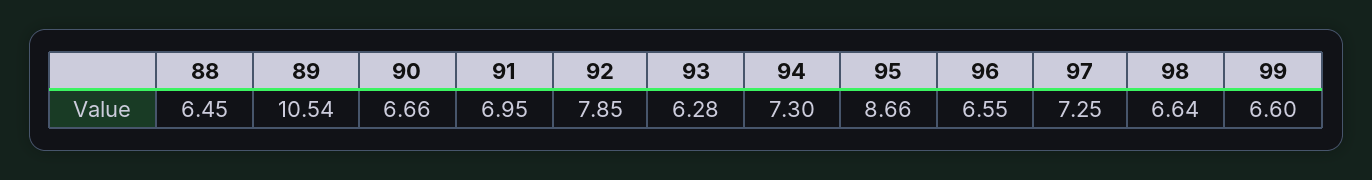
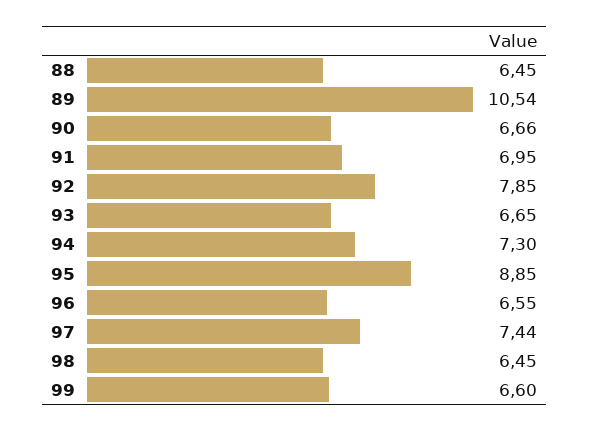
  {
    "88": 6.45,
    "89": 10.54,
    "90": 6.66,
    "91": 6.95,
    "92": 7.85,
-   "93": 6.28,
+   "93": 6.65,
    "94": 7.3,
-   "95": 8.66,
+   "95": 8.85,
    "96": 6.55,
-   "97": 7.25,
+   "97": 7.44,
-   "98": 6.64,
+   "98": 6.45,
    "99": 6.6
  }

